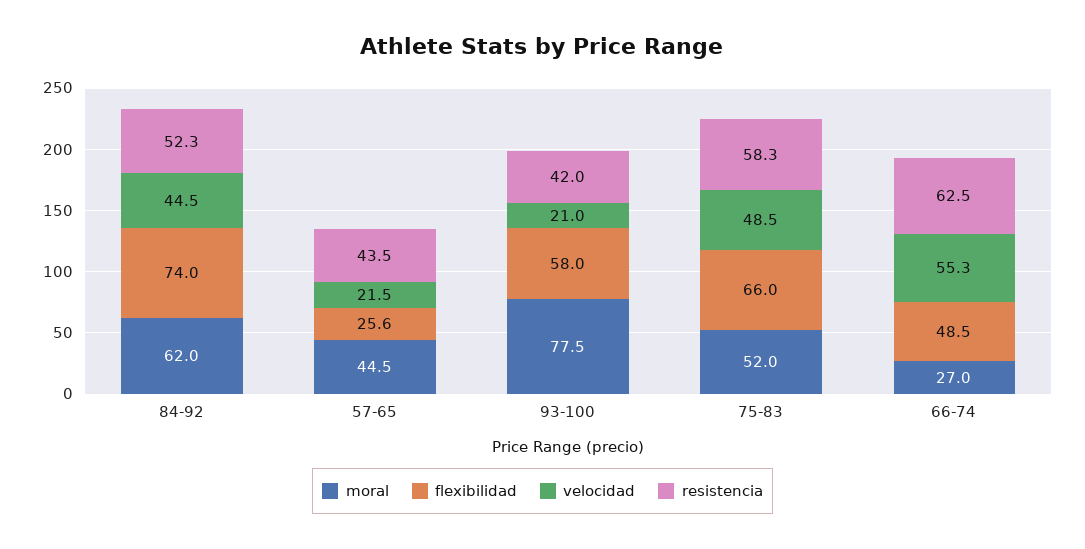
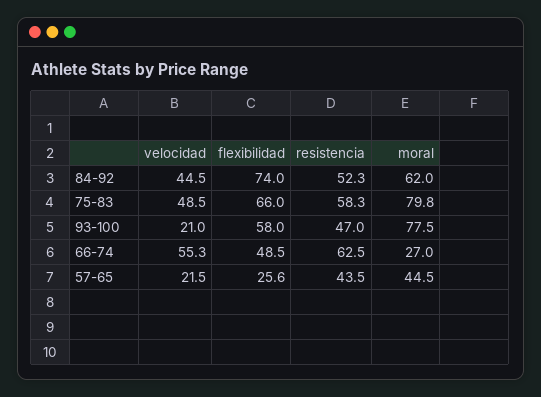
  {
    "moral": {
      "84-92": 62,
      "57-65": 44.5,
      "93-100": 77.5,
-     "75-83": 52,
+     "75-83": 79.8,
      "66-74": 27
    },
    "flexibilidad": {
      "84-92": 74,
      "57-65": 25.6,
      "93-100": 58,
      "75-83": 66,
      "66-74": 48.5
    },
    "velocidad": {
      "84-92": 44.5,
      "57-65": 21.5,
      "93-100": 21,
      "75-83": 48.5,
      "66-74": 55.3
    },
    "resistencia": {
      "84-92": 52.3,
      "57-65": 43.5,
-     "93-100": 42,
+     "93-100": 47,
      "75-83": 58.3,
      "66-74": 62.5
    }
  }

